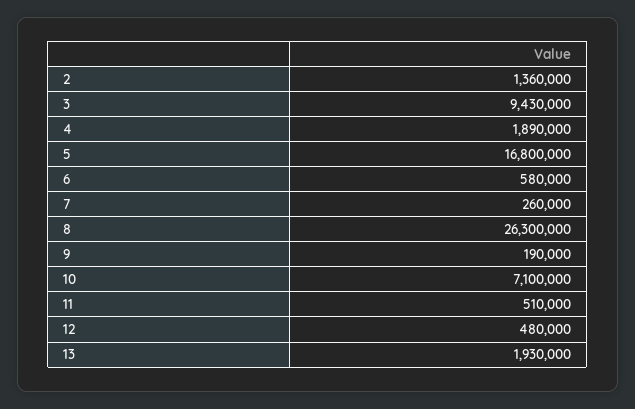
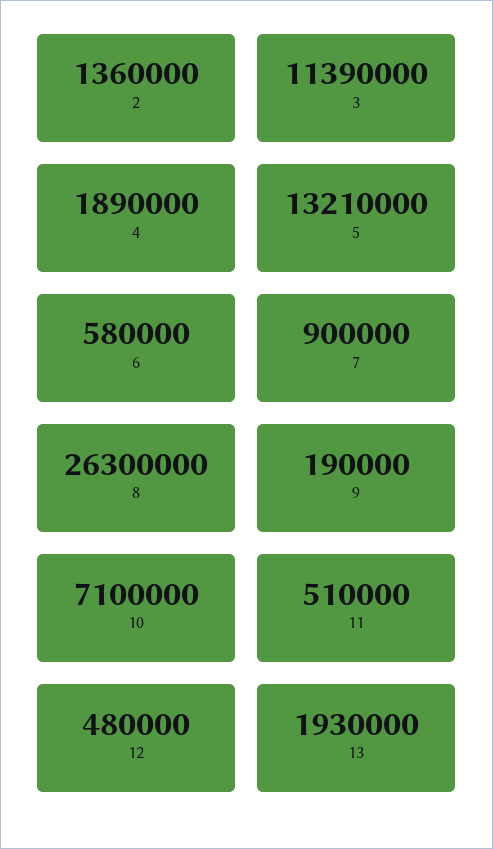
  {
    "2": 1360000,
-   "3": 9430000,
+   "3": 11390000,
    "4": 1890000,
-   "5": 16800000,
+   "5": 13210000,
    "6": 580000,
-   "7": 260000,
+   "7": 900000,
    "8": 26300000,
    "9": 190000,
    "10": 7100000,
    "11": 510000,
    "12": 480000,
    "13": 1930000
  }

